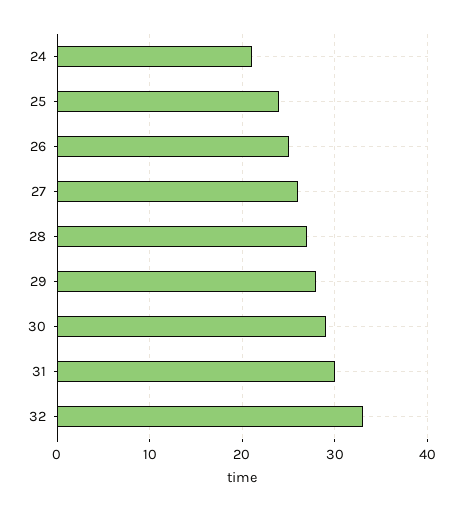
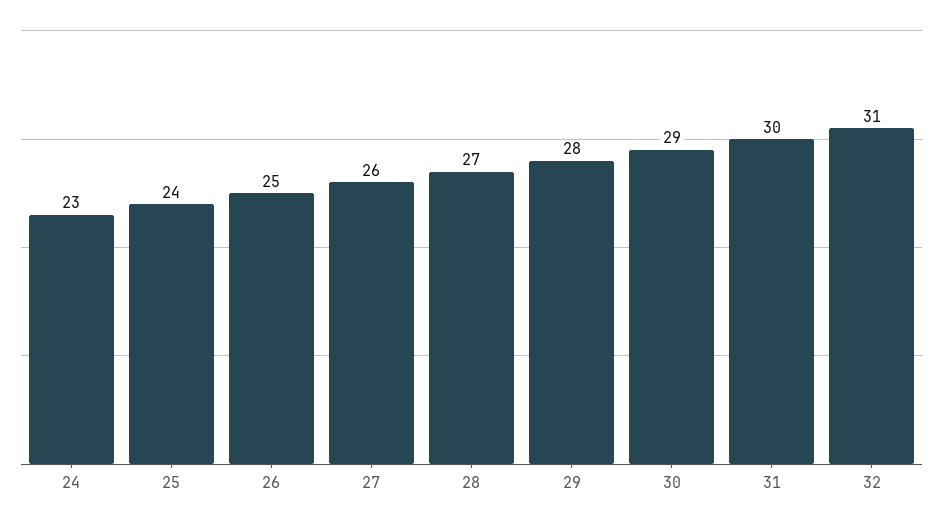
  {
-   "24": 21,
+   "24": 23,
    "25": 24,
    "26": 25,
    "27": 26,
    "28": 27,
    "29": 28,
    "30": 29,
    "31": 30,
-   "32": 33
+   "32": 31
  }

